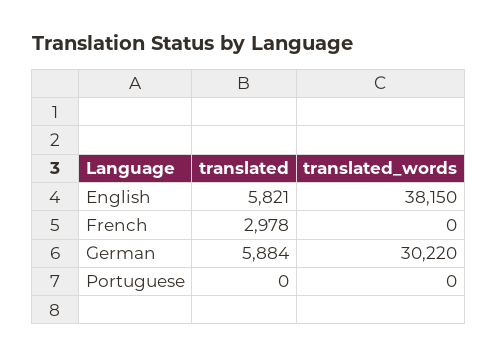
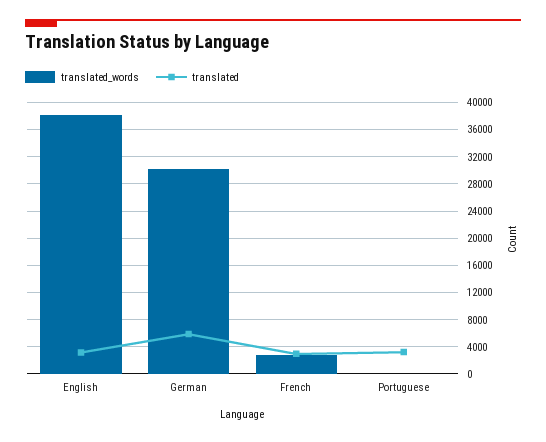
  {
    "translated": {
-     "English": 5821,
+     "English": 3000,
      "French": 2978,
      "German": 5884,
-     "Portuguese": 0
+     "Portuguese": 3000
    },
    "translated_words": {
      "English": 38150,
-     "French": 0,
+     "French": 3000,
      "German": 30220,
      "Portuguese": 0
    }
  }

